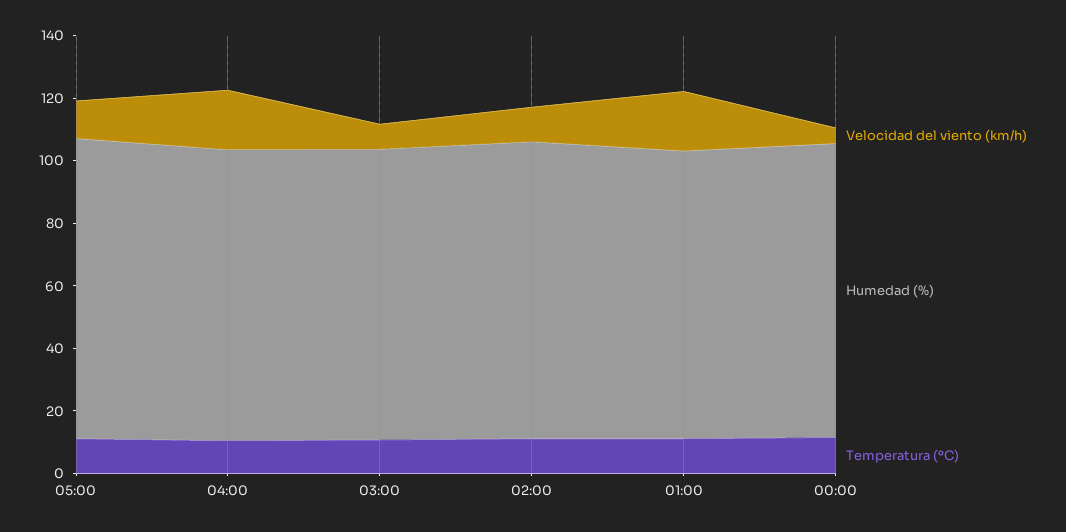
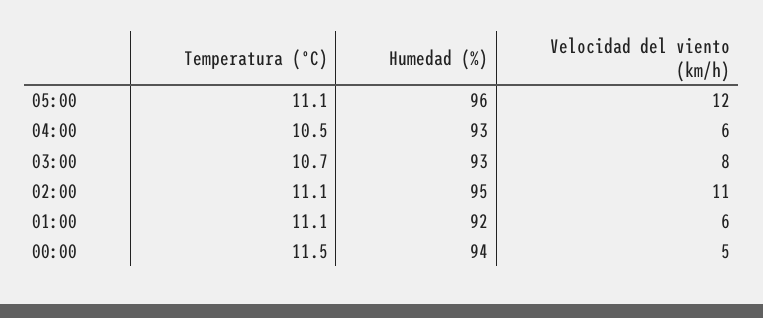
  {
    "Velocidad del viento (km/h)": {
      "05:00": 12,
-     "04:00": 20,
+     "04:00": 6,
      "03:00": 8,
      "02:00": 11,
-     "01:00": 20,
+     "01:00": 6,
      "00:00": 5
    },
    "Humedad (%)": {
      "05:00": 96,
      "04:00": 93,
      "03:00": 93,
      "02:00": 95,
      "01:00": 92,
      "00:00": 94
    },
    "Temperatura (ºC)": {
      "05:00": 11.1,
      "04:00": 10.5,
      "03:00": 10.7,
      "02:00": 11.1,
      "01:00": 11.1,
      "00:00": 11.5
    }
  }

